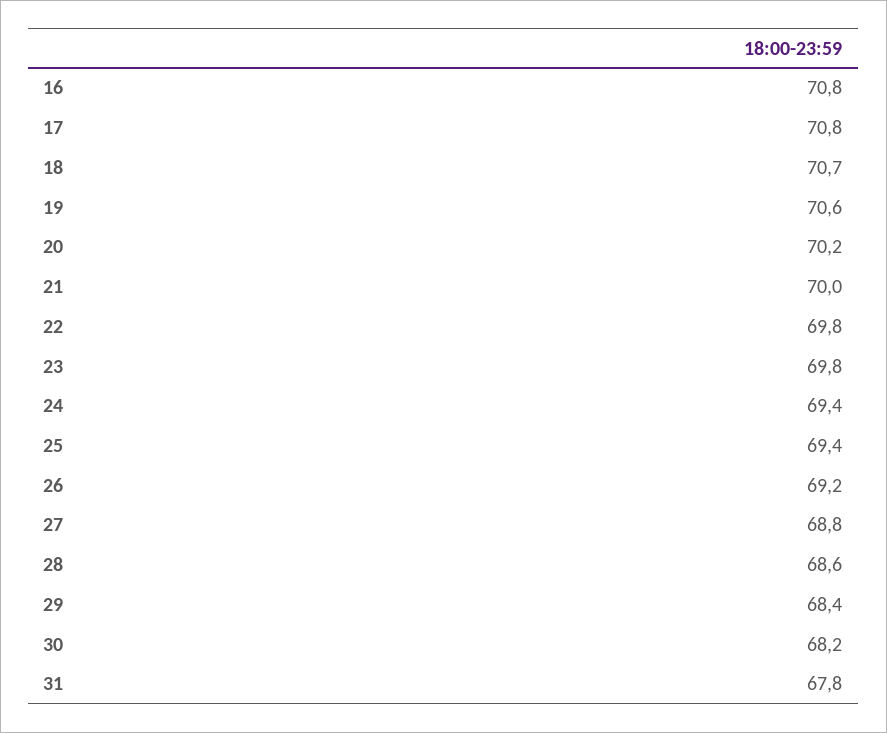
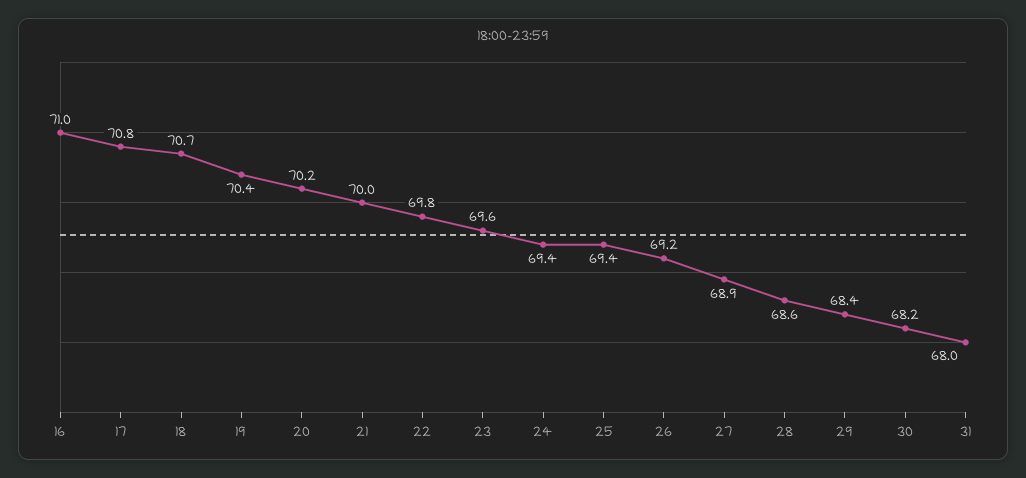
  {
-   "16": 70.8,
+   "16": 71,
    "17": 70.8,
    "18": 70.7,
-   "19": 70.6,
+   "19": 70.4,
    "20": 70.2,
    "21": 70,
    "22": 69.8,
-   "23": 69.8,
+   "23": 69.6,
    "24": 69.4,
    "25": 69.4,
    "26": 69.2,
-   "27": 68.8,
+   "27": 68.9,
    "28": 68.6,
    "29": 68.4,
    "30": 68.2,
-   "31": 67.8
+   "31": 68
  }

